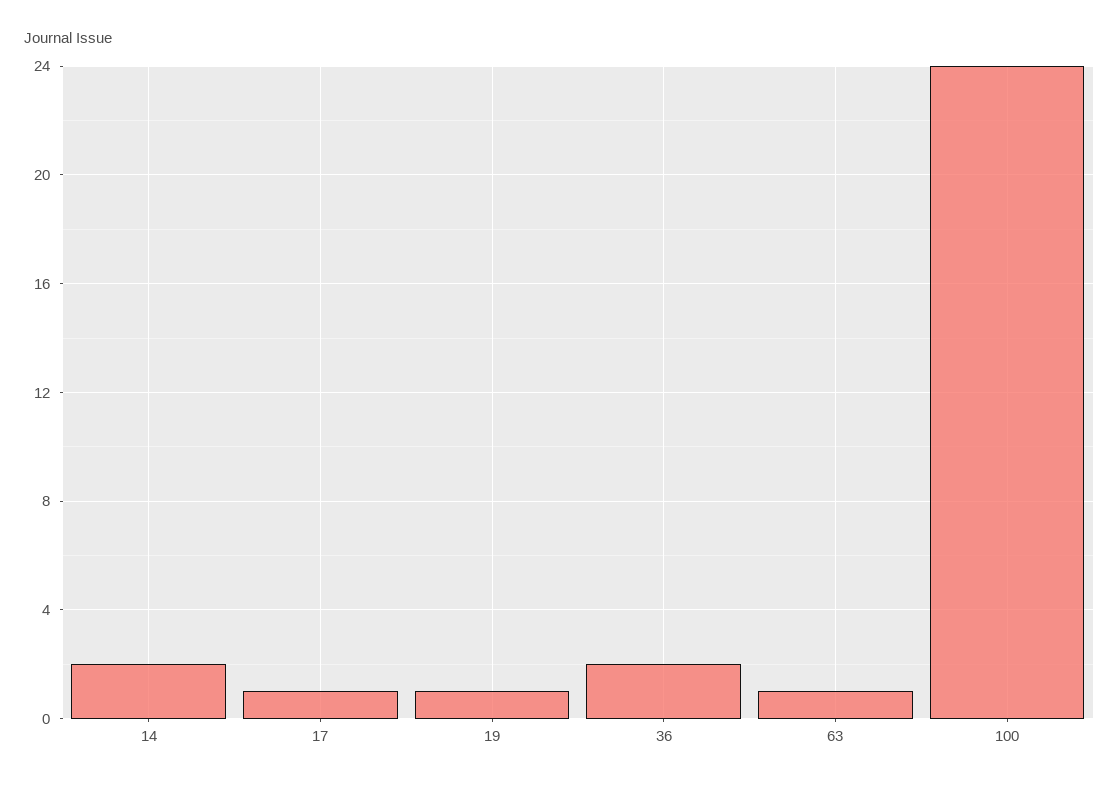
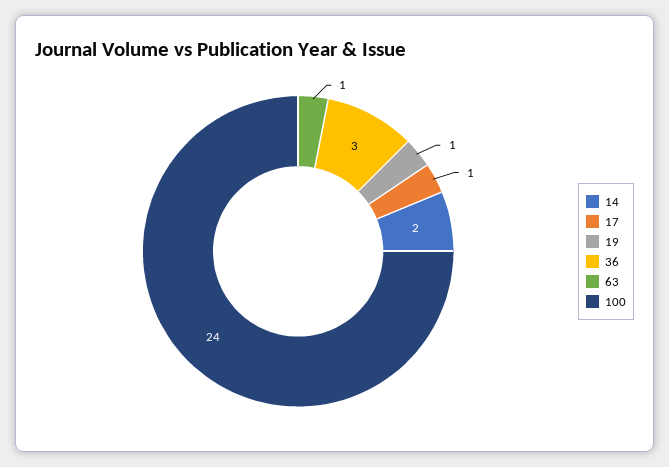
  {
    "14": 2,
    "17": 1,
    "19": 1,
-   "36": 2,
+   "36": 3,
    "63": 1,
    "100": 24
  }

